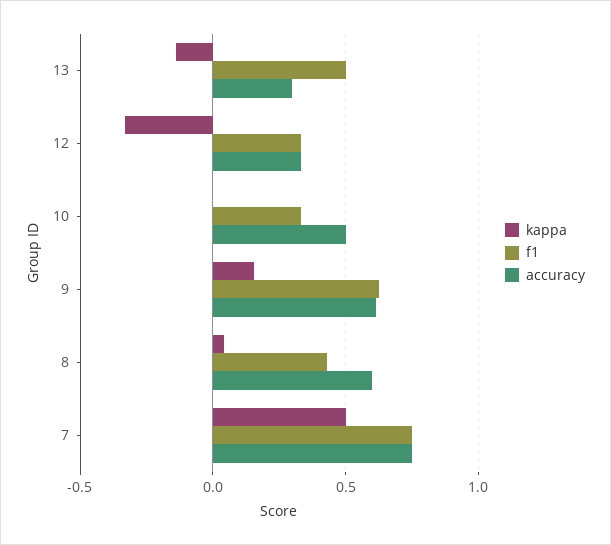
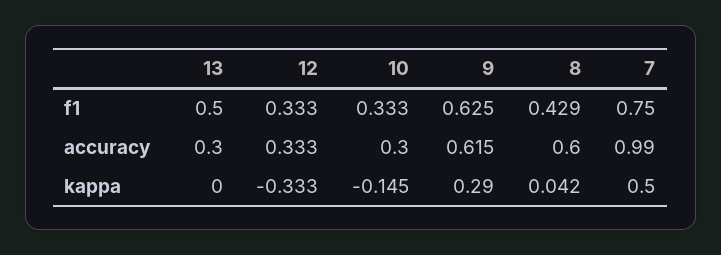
  {
    "kappa": {
-     "13": -0.15,
+     "13": 0,
      "12": -0.333,
-     "10": 0,
+     "10": -0.145,
-     "9": 0.15,
+     "9": 0.29,
      "8": 0.042,
      "7": 0.5
    },
    "f1": {
      "13": 0.5,
      "12": 0.333,
      "10": 0.333,
      "9": 0.625,
      "8": 0.429,
      "7": 0.75
    },
    "accuracy": {
      "13": 0.3,
      "12": 0.333,
-     "10": 0.5,
+     "10": 0.3,
      "9": 0.615,
      "8": 0.6,
-     "7": 0.75
+     "7": 0.99
    }
  }

